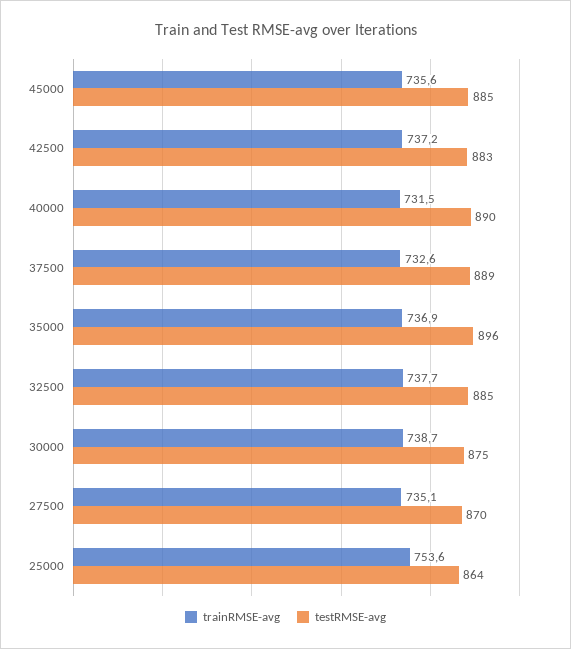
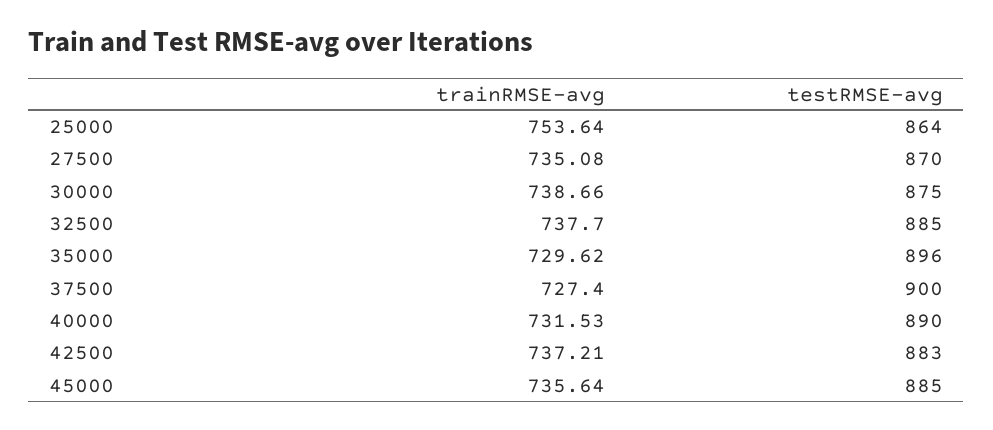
  {
    "trainRMSE-avg": {
      "45000": 735.64,
      "42500": 737.21,
      "40000": 731.53,
-     "37500": 732.6,
+     "37500": 727.4,
-     "35000": 736.9,
+     "35000": 729.62,
      "32500": 737.7,
      "30000": 738.66,
      "27500": 735.08,
      "25000": 753.64
    },
    "testRMSE-avg": {
      "45000": 885,
      "42500": 883,
      "40000": 890,
-     "37500": 889,
+     "37500": 900,
      "35000": 896,
      "32500": 885,
      "30000": 875,
      "27500": 870,
      "25000": 864
    }
  }

